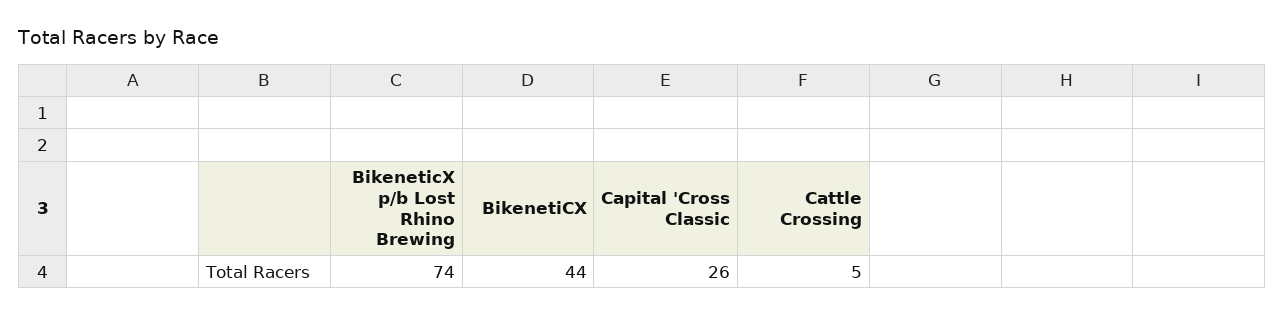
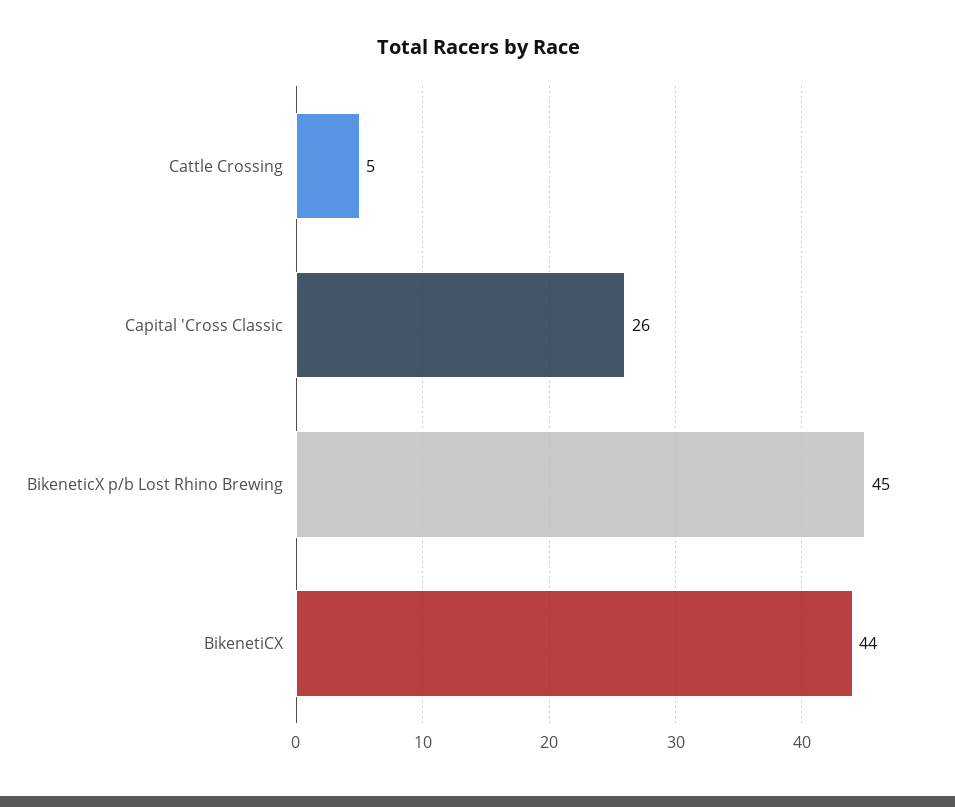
  {
-   "BikeneticX p/b Lost Rhino Brewing": 74,
+   "BikeneticX p/b Lost Rhino Brewing": 45,
    "BikenetiCX": 44,
    "Capital 'Cross Classic": 26,
    "Cattle Crossing": 5
  }

